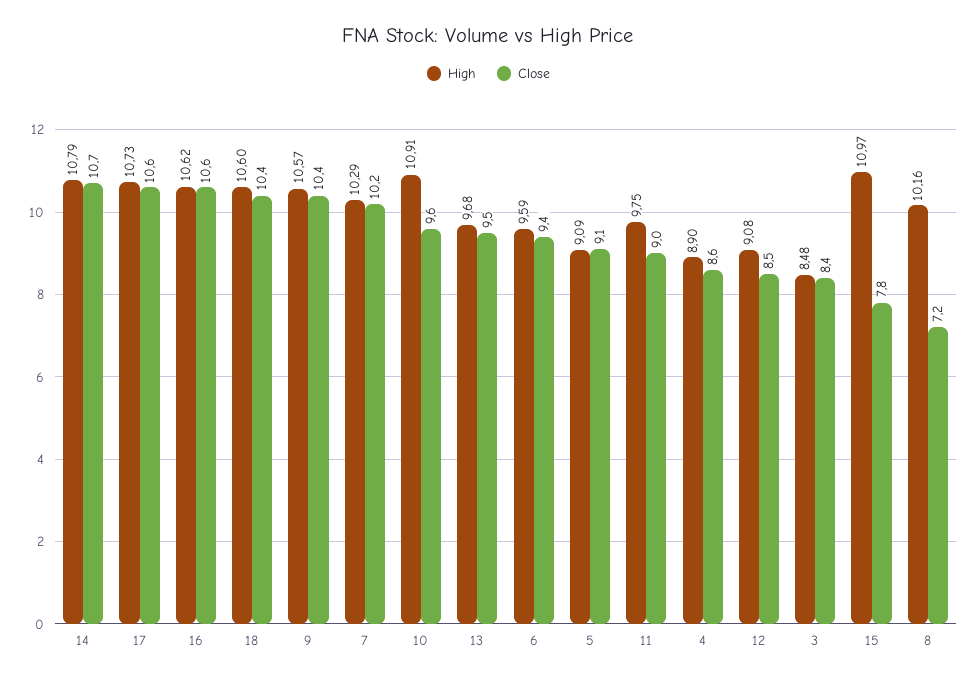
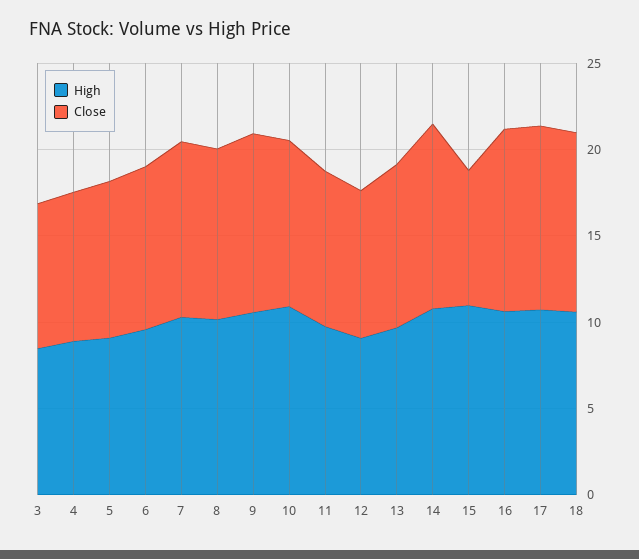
  {
    "High": {
      "14": 10.79,
      "17": 10.73,
      "16": 10.62,
      "18": 10.6,
      "9": 10.57,
      "7": 10.29,
      "10": 10.91,
      "13": 9.68,
      "6": 9.59,
      "5": 9.09,
      "11": 9.75,
      "4": 8.9,
      "12": 9.08,
      "3": 8.48,
      "15": 10.97,
      "8": 10.16
    },
    "Close": {
      "14": 10.7,
      "17": 10.6,
      "16": 10.6,
      "18": 10.4,
      "9": 10.4,
      "7": 10.2,
      "10": 9.6,
      "13": 9.5,
      "6": 9.4,
      "5": 9.1,
      "11": 9,
      "4": 8.6,
      "12": 8.5,
      "3": 8.4,
      "15": 7.8,
-     "8": 7.2
+     "8": 10
    }
  }

